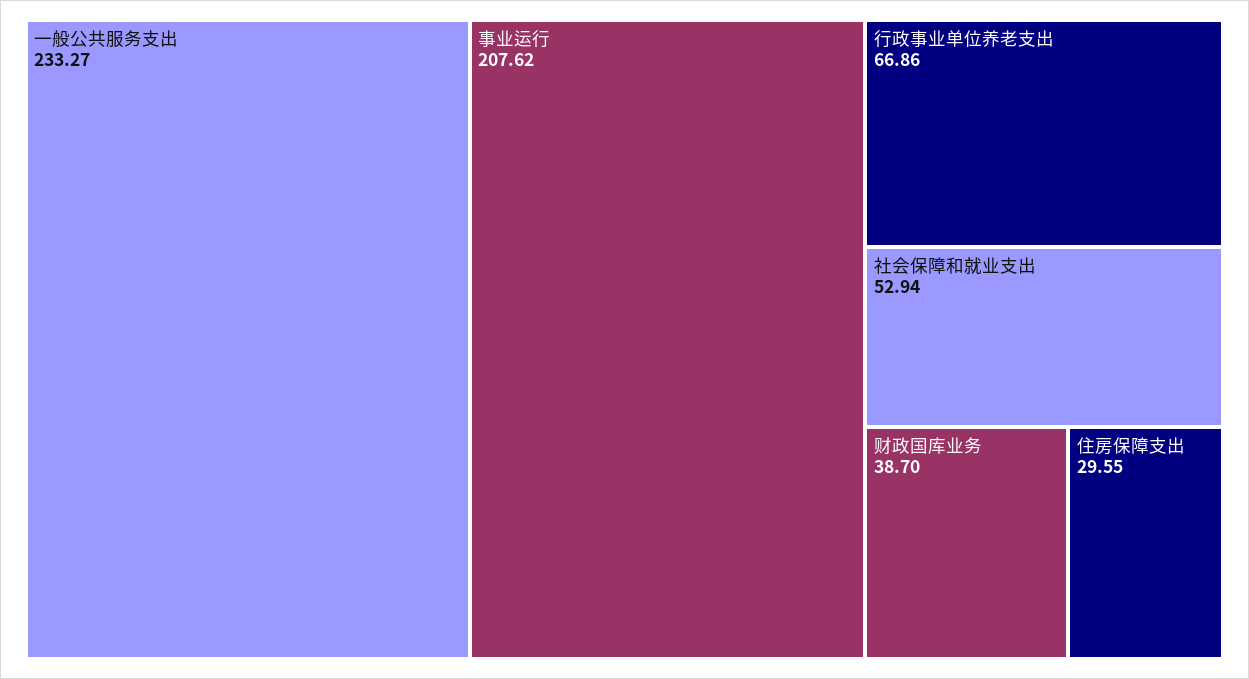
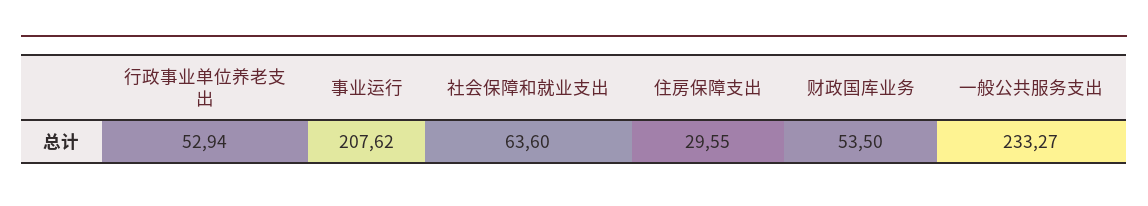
  {
    "一般公共服务支出": 233.27,
    "事业运行": 207.62,
-   "行政事业单位养老支出": 66.86,
+   "行政事业单位养老支出": 52.94,
-   "社会保障和就业支出": 52.94,
+   "社会保障和就业支出": 63.6,
-   "财政国库业务": 38.7,
+   "财政国库业务": 53.5,
    "住房保障支出": 29.55
  }

